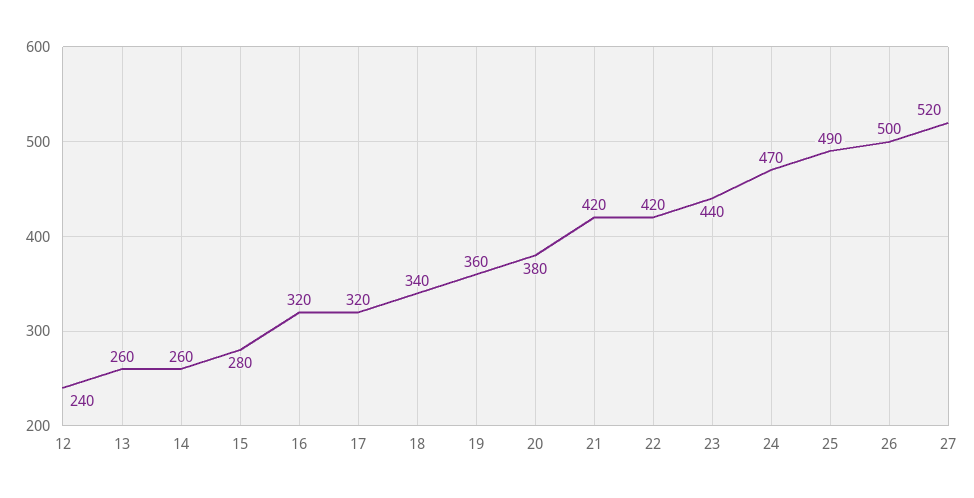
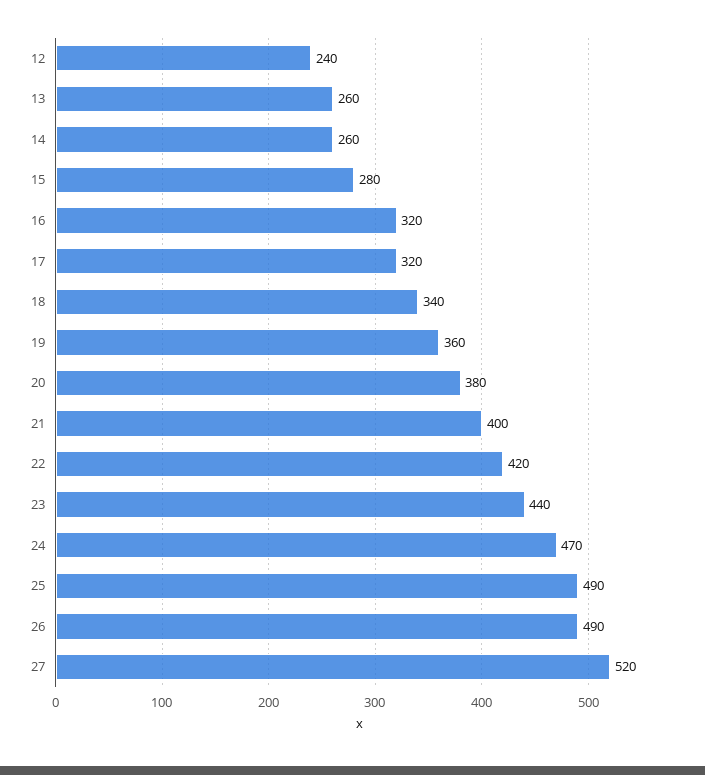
  {
    "12": 240,
    "13": 260,
    "14": 260,
    "15": 280,
    "16": 320,
    "17": 320,
    "18": 340,
    "19": 360,
    "20": 380,
-   "21": 420,
+   "21": 400,
    "22": 420,
    "23": 440,
    "24": 470,
    "25": 490,
-   "26": 500,
+   "26": 490,
    "27": 520
  }

